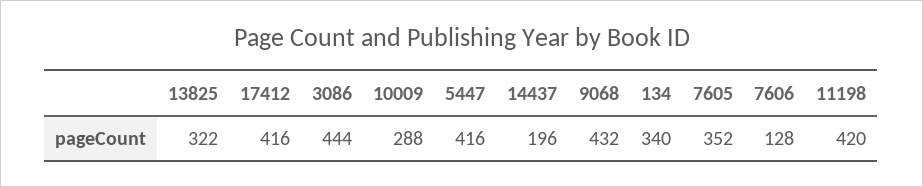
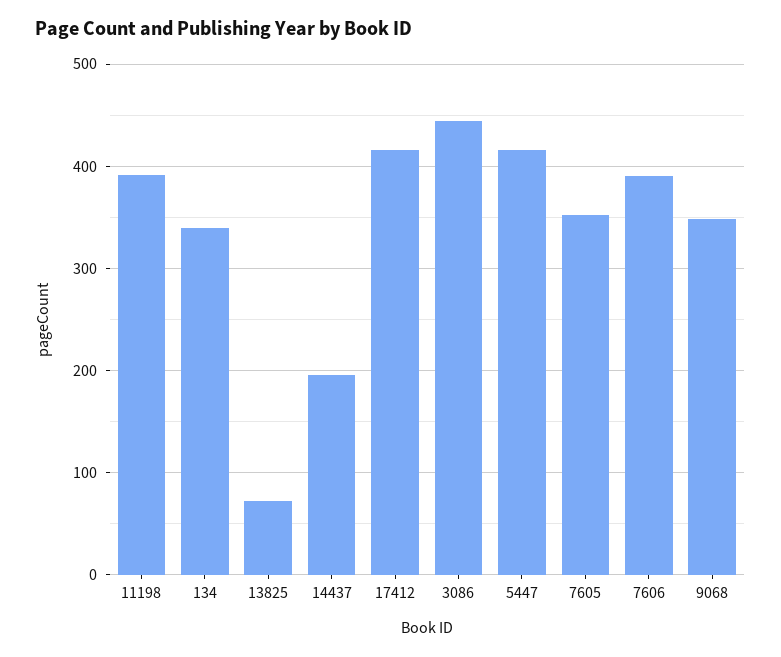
  {
-   "13825": 322,
+   "13825": 70,
    "17412": 416,
    "3086": 444,
-   "10009": 288,
    "5447": 416,
    "14437": 196,
-   "9068": 432,
+   "9068": 350,
    "134": 340,
    "7605": 352,
-   "7606": 128,
+   "7606": 390,
-   "11198": 420
+   "11198": 390
  }

